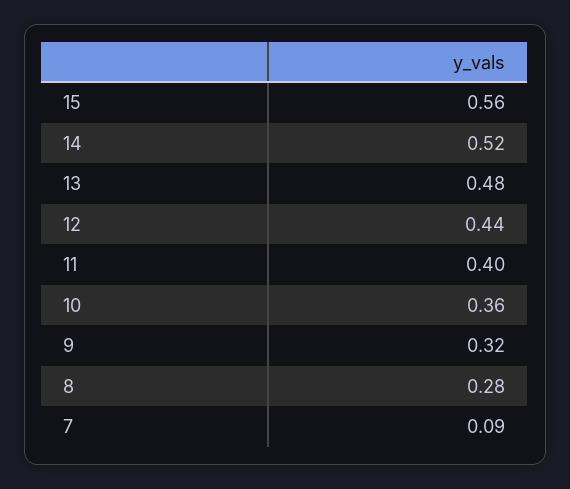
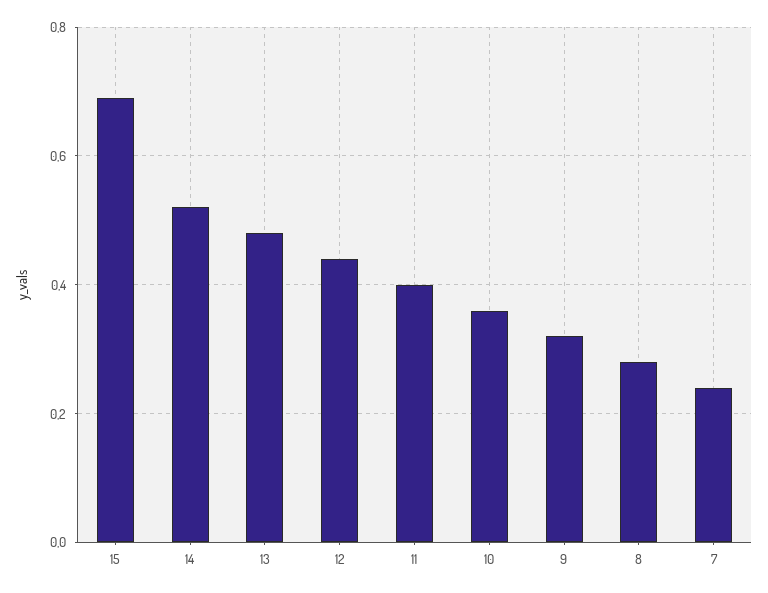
  {
-   "15": 0.56,
+   "15": 0.7,
    "14": 0.52,
    "13": 0.48,
    "12": 0.44,
    "11": 0.4,
    "10": 0.36,
    "9": 0.32,
    "8": 0.28,
-   "7": 0.09
+   "7": 0.25
  }

